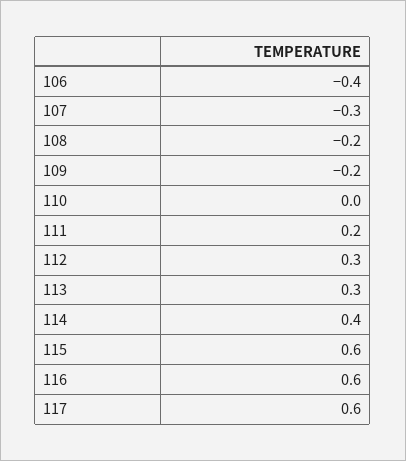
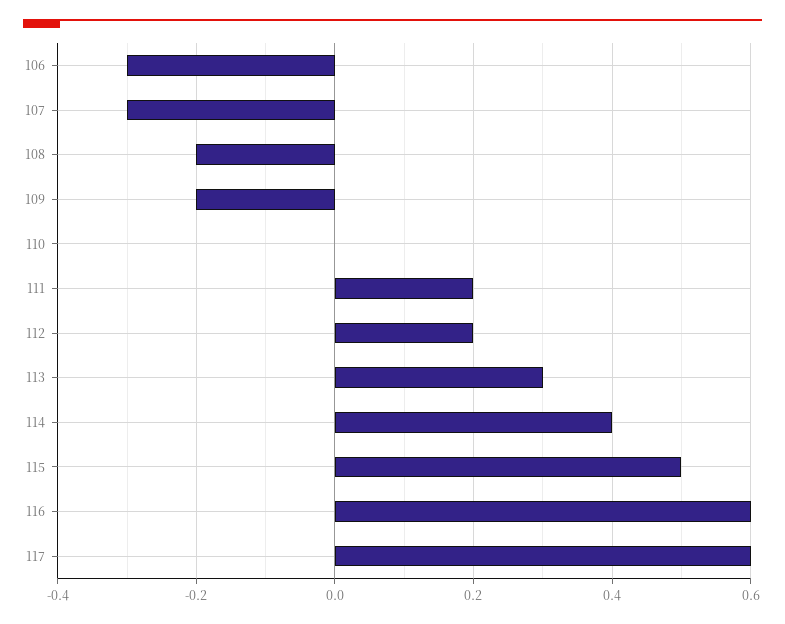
  {
-   "106": -0.4,
+   "106": -0.3,
    "107": -0.3,
    "108": -0.2,
    "109": -0.2,
    "110": 0,
    "111": 0.2,
-   "112": 0.3,
+   "112": 0.2,
    "113": 0.3,
    "114": 0.4,
-   "115": 0.6,
+   "115": 0.5,
    "116": 0.6,
    "117": 0.6
  }

